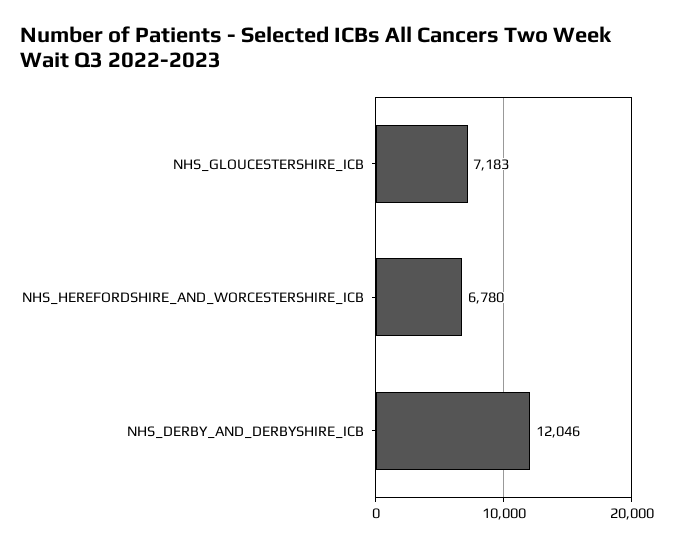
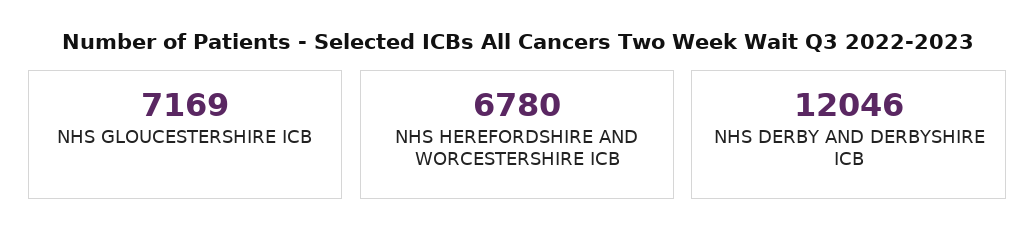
  {
-   "NHS_GLOUCESTERSHIRE_ICB": 7183,
+   "NHS_GLOUCESTERSHIRE_ICB": 7169,
    "NHS_HEREFORDSHIRE_AND_WORCESTERSHIRE_ICB": 6780,
    "NHS_DERBY_AND_DERBYSHIRE_ICB": 12046
  }

